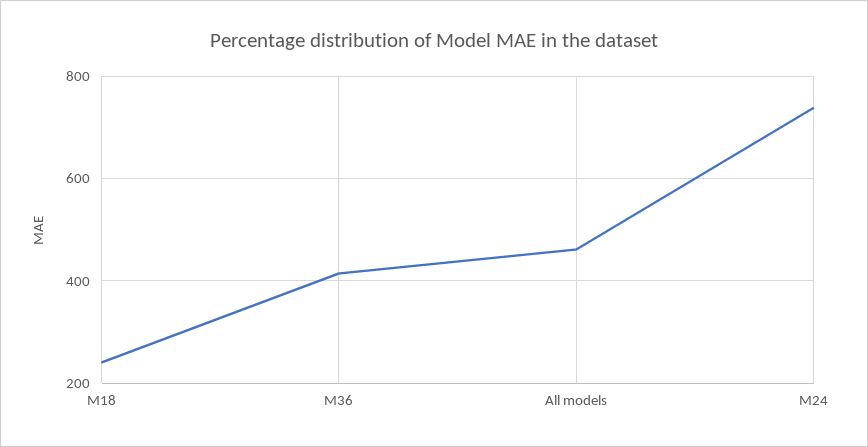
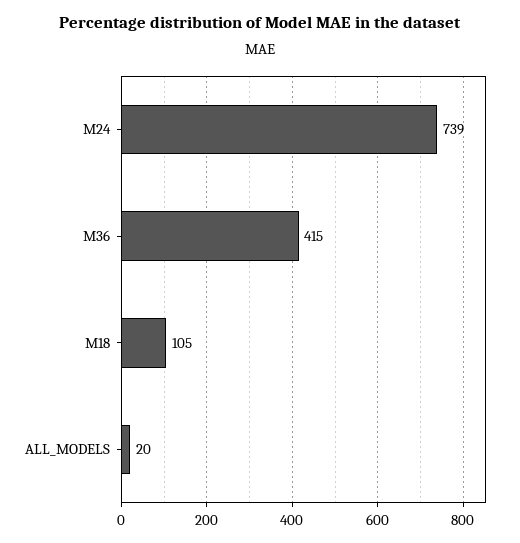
  {
-   "M18": 240,
+   "M18": 105,
    "M36": 415,
-   "All models": 460,
+   "All models": 20,
    "M24": 739
  }

